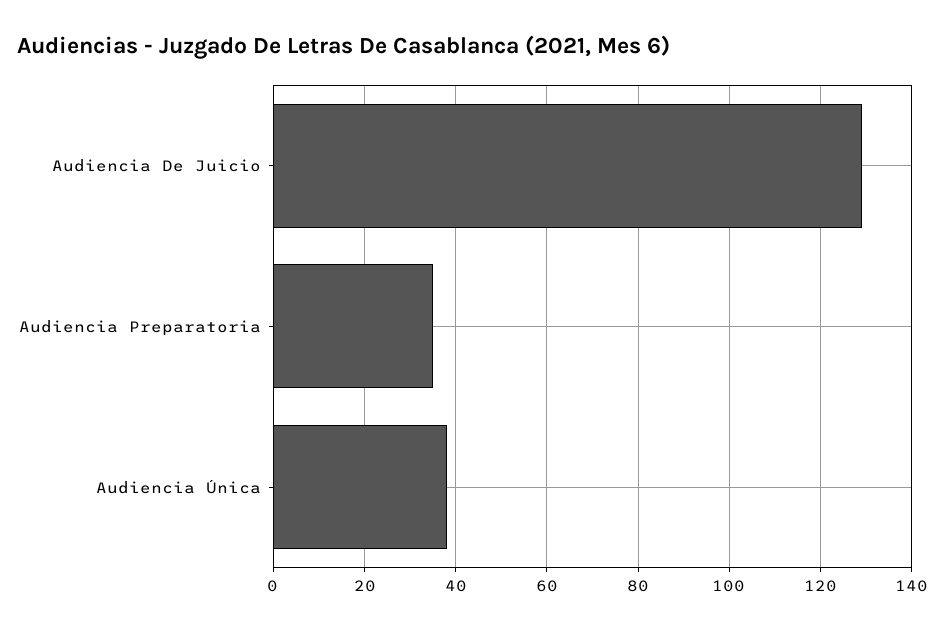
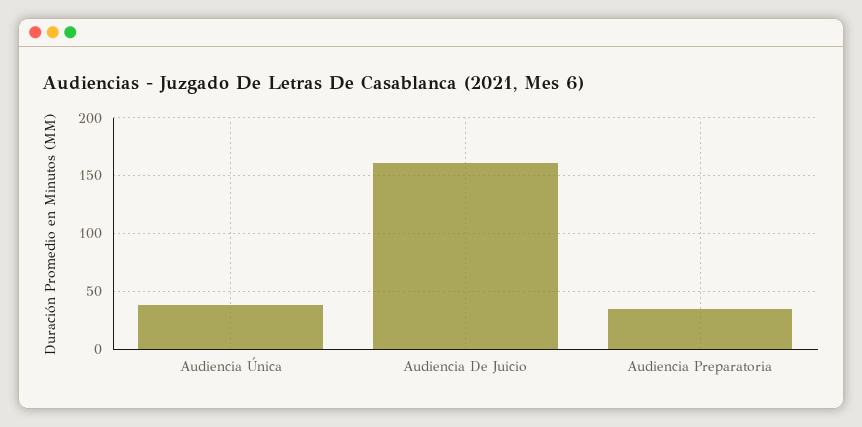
  {
-   "Audiencia De Juicio": 130,
+   "Audiencia De Juicio": 160,
    "Audiencia Preparatoria": 35,
    "Audiencia Única": 40
  }

